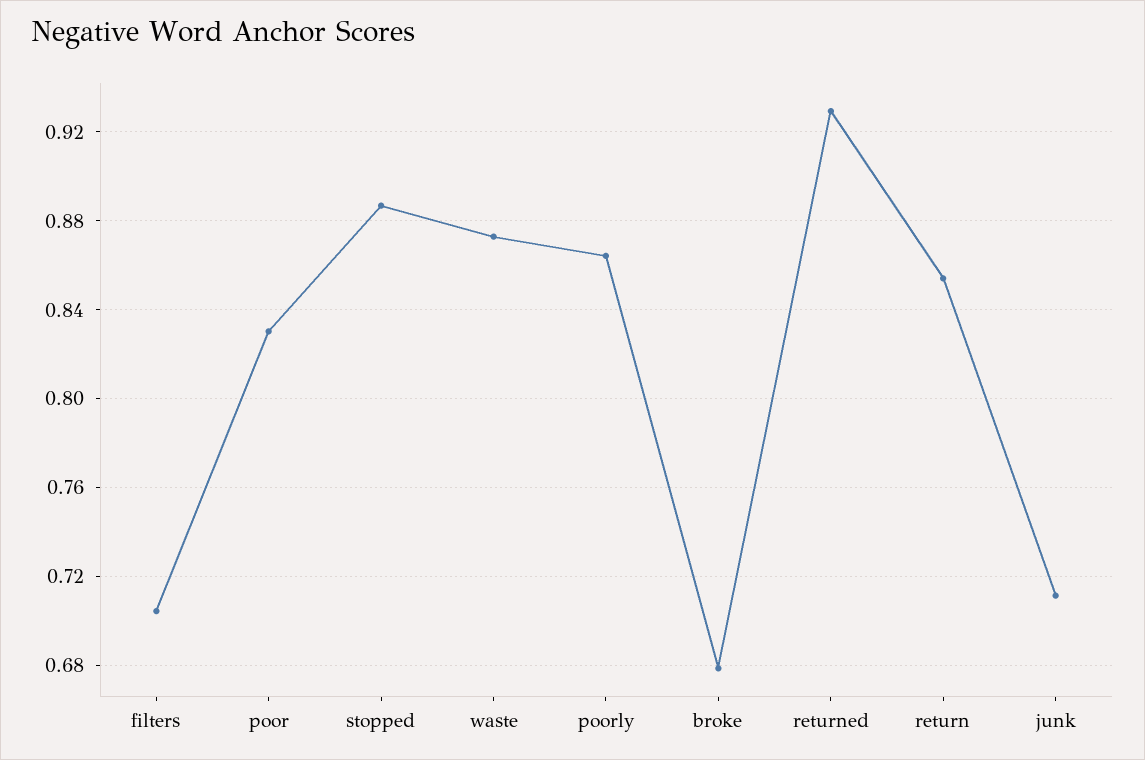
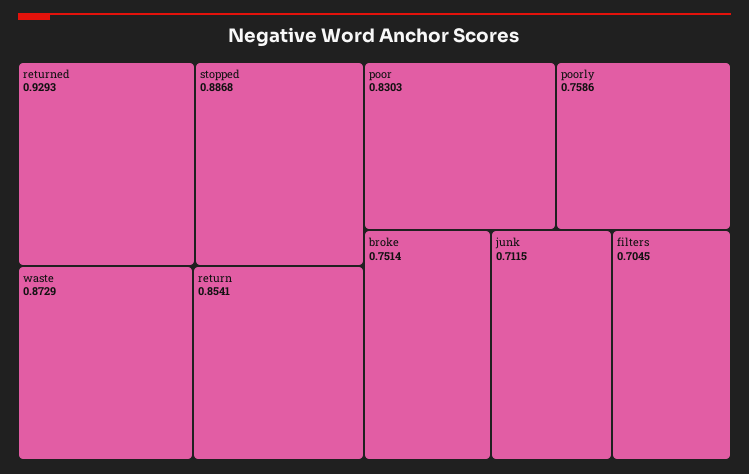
  {
    "filters": 0.7045,
    "poor": 0.8303,
    "stopped": 0.8868,
    "waste": 0.8729,
-   "poorly": 0.865,
+   "poorly": 0.7586,
-   "broke": 0.68,
+   "broke": 0.7514,
    "returned": 0.9293,
    "return": 0.8541,
    "junk": 0.7115
  }

